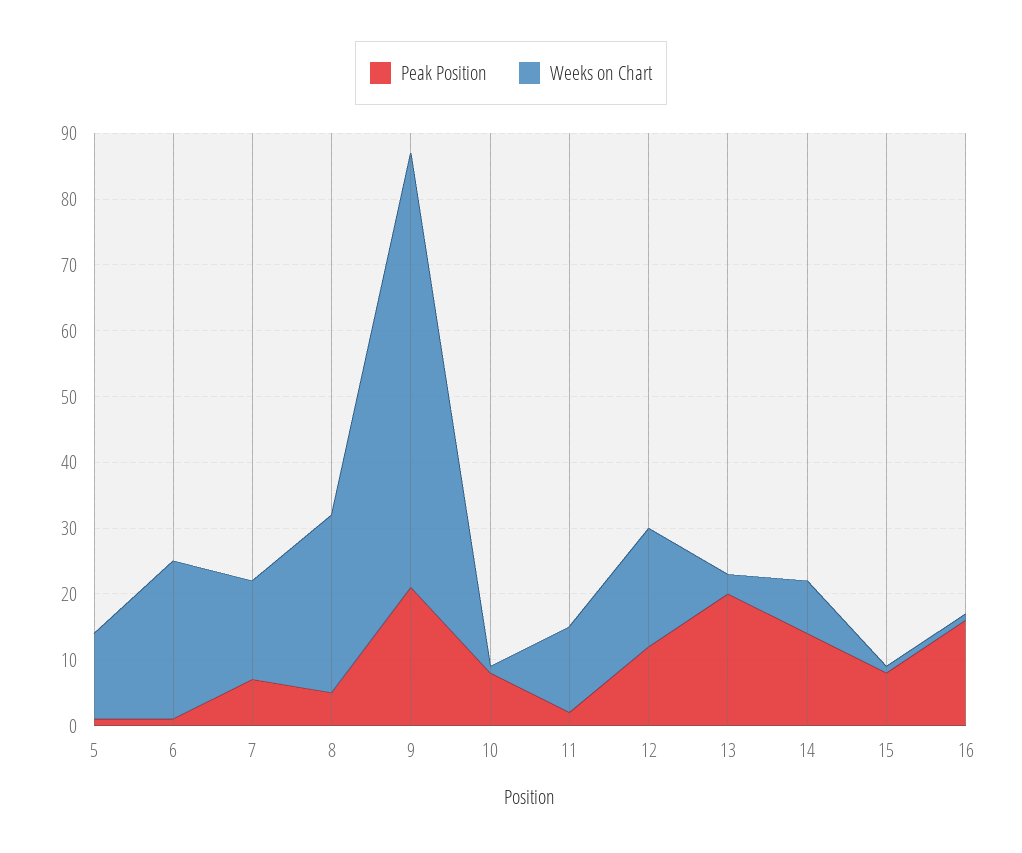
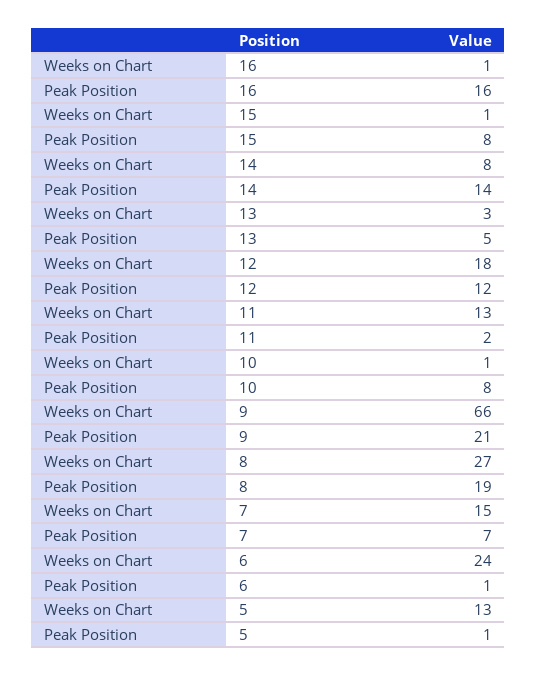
  {
    "Peak Position": {
      "5": 1,
      "6": 1,
      "7": 7,
-     "8": 5,
+     "8": 19,
      "9": 21,
      "10": 8,
      "11": 2,
      "12": 12,
-     "13": 20,
+     "13": 5,
      "14": 14,
      "15": 8,
      "16": 16
    },
    "Weeks on Chart": {
      "5": 13,
      "6": 24,
      "7": 15,
      "8": 27,
      "9": 66,
      "10": 1,
      "11": 13,
      "12": 18,
      "13": 3,
      "14": 8,
      "15": 1,
      "16": 1
    }
  }

